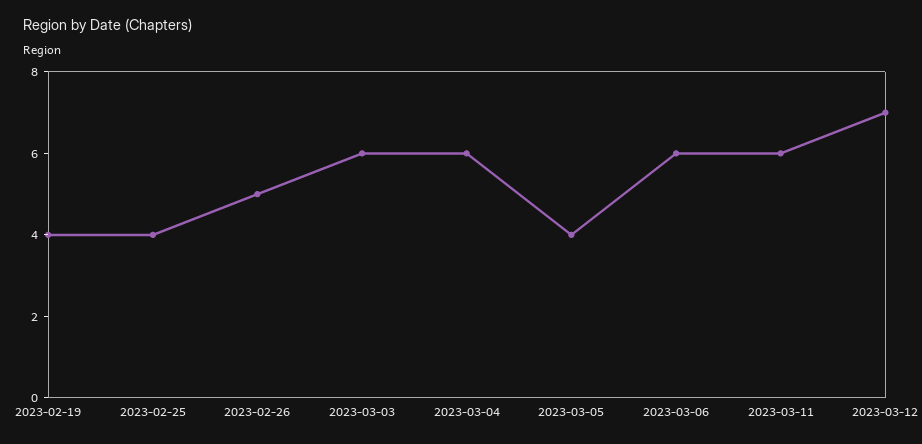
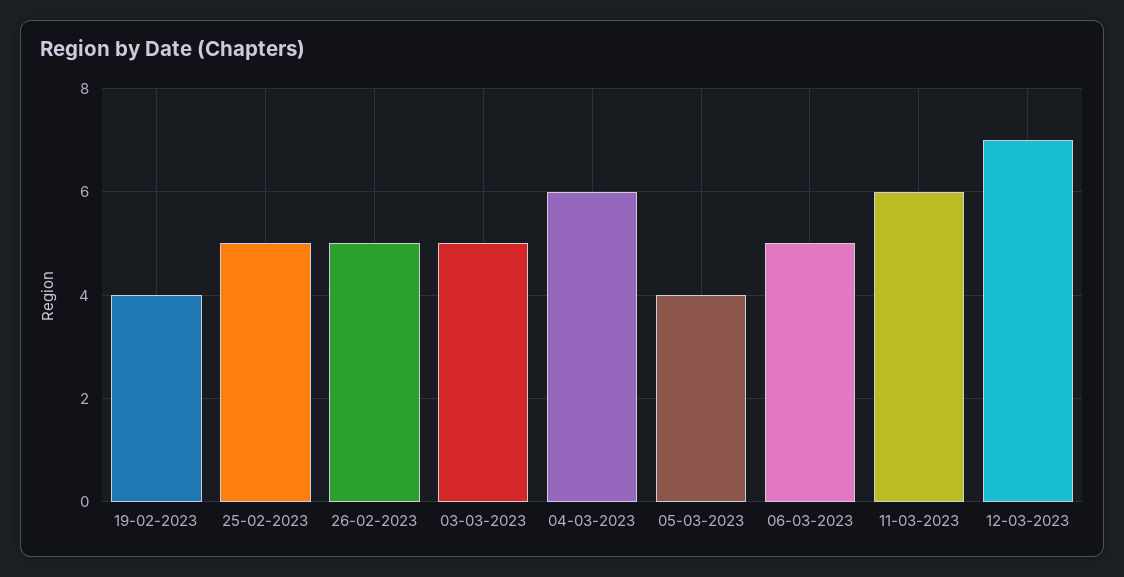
  {
    "2023-02-19": 4,
-   "2023-02-25": 4,
+   "2023-02-25": 5,
    "2023-02-26": 5,
-   "2023-03-03": 6,
+   "2023-03-03": 5,
    "2023-03-04": 6,
    "2023-03-05": 4,
-   "2023-03-06": 6,
+   "2023-03-06": 5,
    "2023-03-11": 6,
    "2023-03-12": 7
  }

